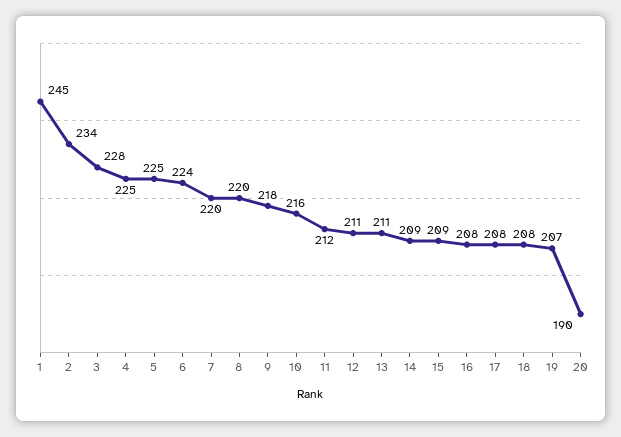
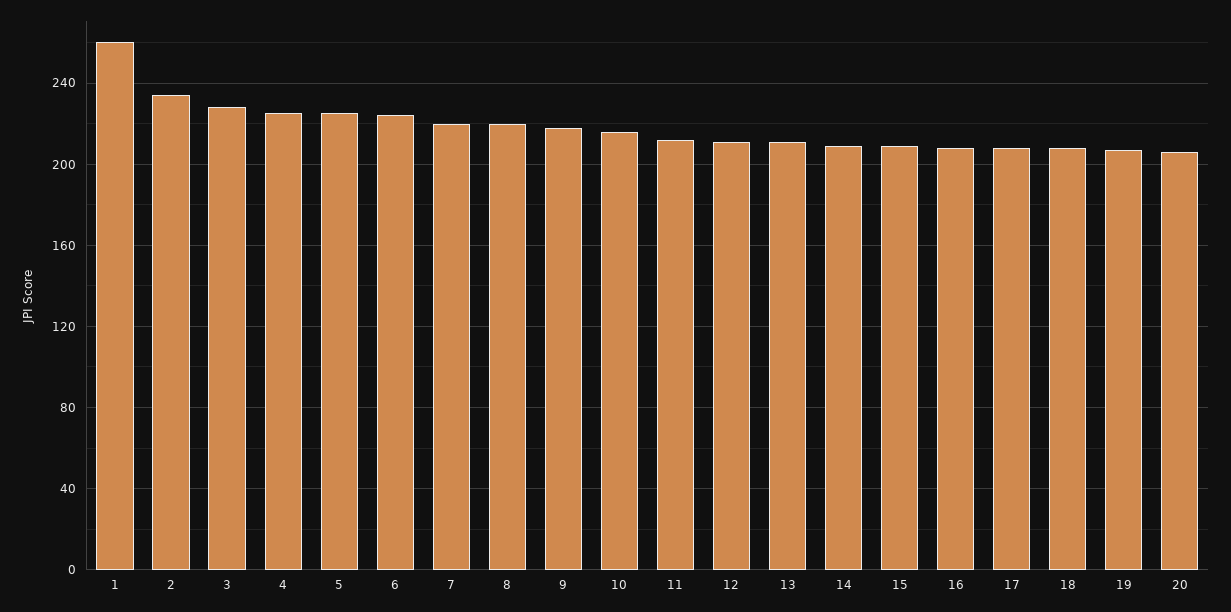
  {
-   "1": 245,
+   "1": 260,
    "2": 234,
    "3": 228,
    "4": 225,
    "5": 225,
    "6": 224,
    "7": 220,
    "8": 220,
    "9": 218,
    "10": 216,
    "11": 212,
    "12": 211,
    "13": 211,
    "14": 209,
    "15": 209,
    "16": 208,
    "17": 208,
    "18": 208,
    "19": 207,
-   "20": 190
+   "20": 205
  }

